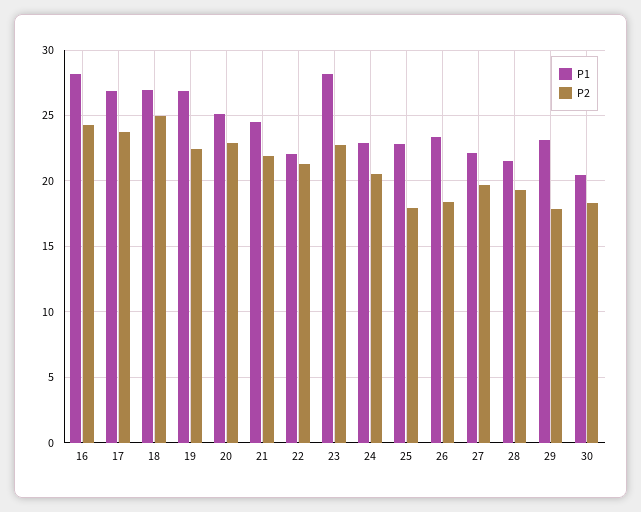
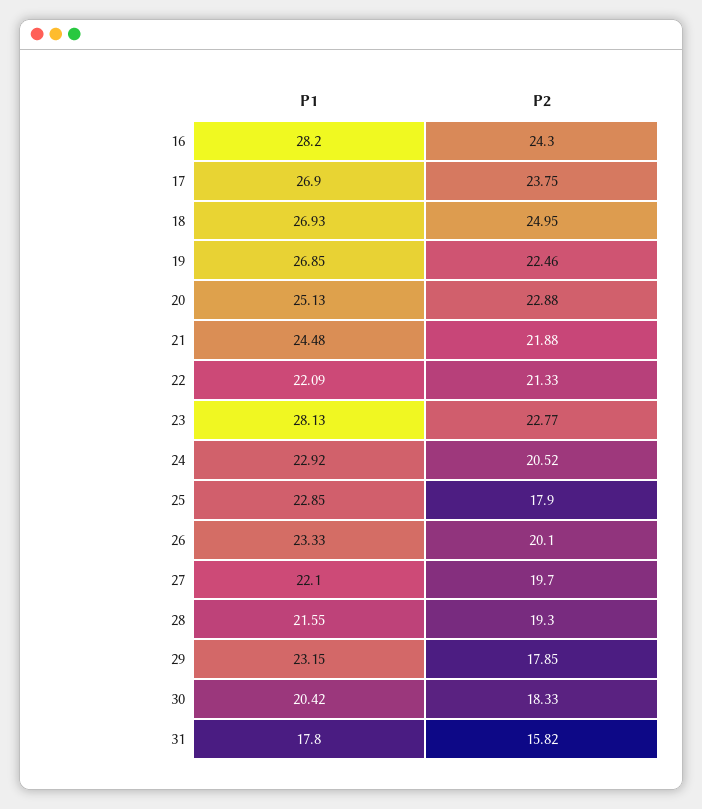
  {
    "P1": {
      "16": 28.2,
      "17": 26.9,
      "18": 26.93,
      "19": 26.85,
      "20": 25.13,
      "21": 24.48,
      "22": 22.09,
      "23": 28.13,
      "24": 22.92,
      "25": 22.85,
      "26": 23.33,
      "27": 22.1,
      "28": 21.55,
      "29": 23.15,
-     "30": 20.42
+     "30": 20.42,
+     "31": 17.8
    },
    "P2": {
      "16": 24.3,
      "17": 23.75,
      "18": 24.95,
      "19": 22.46,
      "20": 22.88,
      "21": 21.88,
      "22": 21.33,
      "23": 22.77,
      "24": 20.52,
      "25": 17.9,
-     "26": 18.5,
+     "26": 20.1,
      "27": 19.7,
      "28": 19.3,
      "29": 17.85,
-     "30": 18.33
+     "30": 18.33,
+     "31": 15.82
    }
  }

